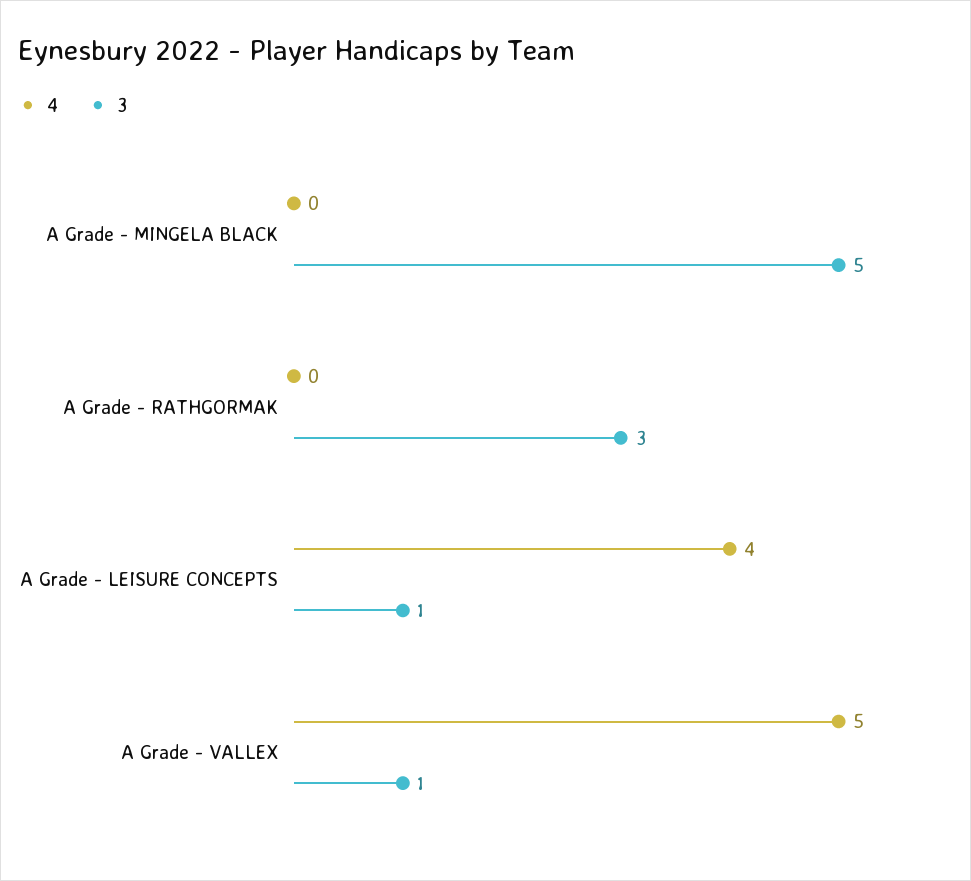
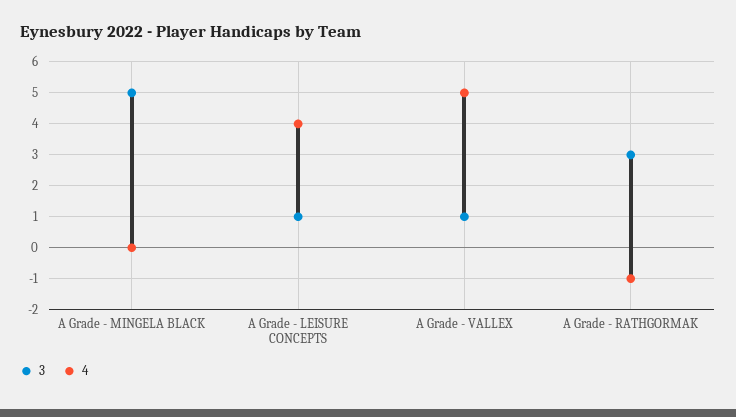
  {
    "4": {
      "A Grade - MINGELA BLACK": 0,
-     "A Grade - RATHGORMAK": 0,
+     "A Grade - RATHGORMAK": -1,
      "A Grade - LEISURE CONCEPTS": 4,
      "A Grade - VALLEX": 5
    },
    "3": {
      "A Grade - MINGELA BLACK": 5,
      "A Grade - RATHGORMAK": 3,
      "A Grade - LEISURE CONCEPTS": 1,
      "A Grade - VALLEX": 1
    }
  }

